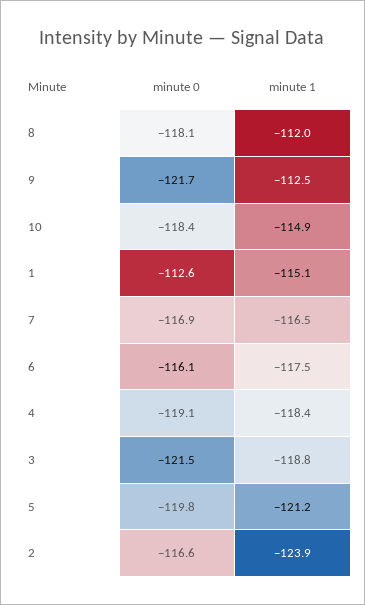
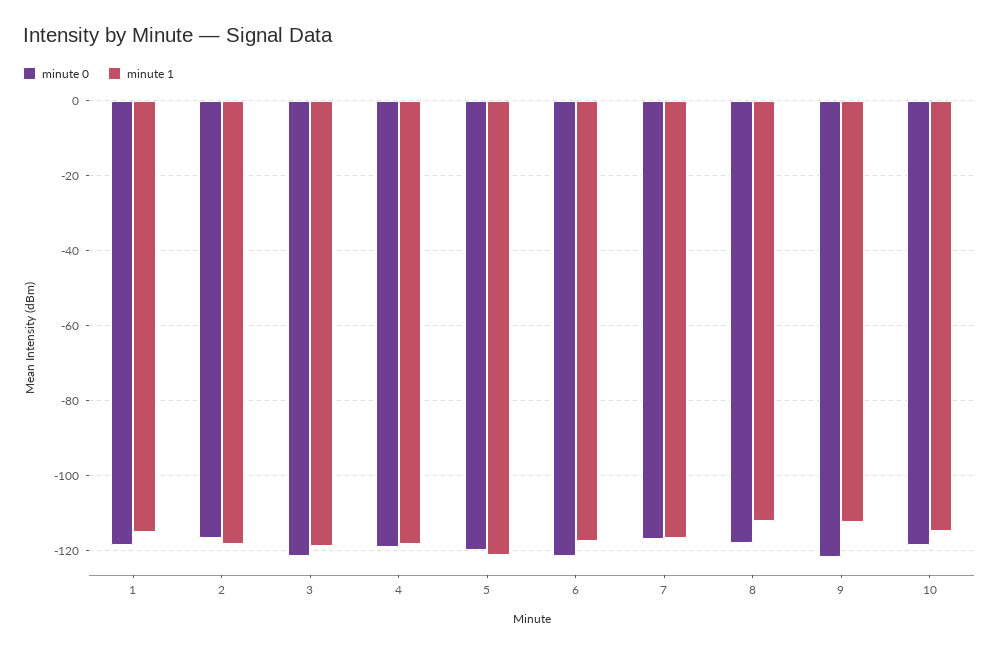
  {
    "minute 0": {
      "8": -118.1,
      "9": -121.7,
      "10": -118.4,
-     "1": -112.6,
+     "1": -118,
      "7": -116.9,
-     "6": -116.1,
+     "6": -122,
      "4": -119.1,
      "3": -121.5,
      "5": -119.8,
      "2": -116.6
    },
    "minute 1": {
      "8": -112,
      "9": -112.5,
      "10": -114.9,
      "1": -115.1,
      "7": -116.5,
      "6": -117.5,
      "4": -118.4,
      "3": -118.8,
      "5": -121.2,
-     "2": -123.9
+     "2": -118
    }
  }

